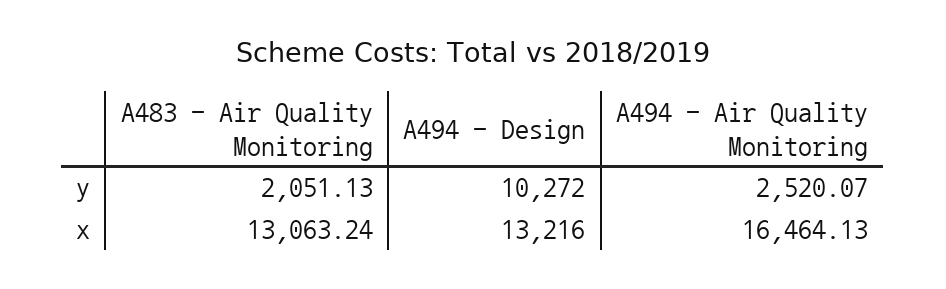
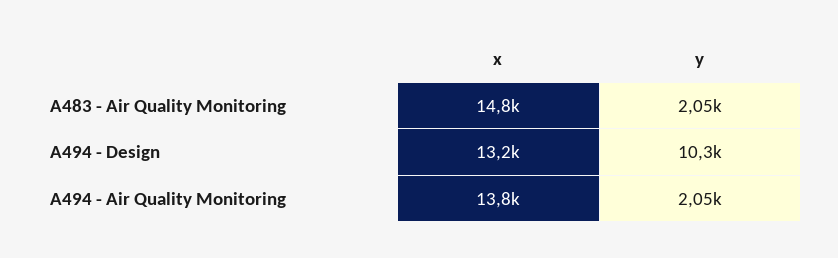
  {
    "A483 - Air Quality Monitoring": {
      "y": 2051.13,
-     "x": 13063.24
+     "x": 14800
    },
    "A494 - Design": {
      "y": 10272,
      "x": 13216
    },
    "A494 - Air Quality Monitoring": {
-     "y": 2520.07,
+     "y": 2050,
-     "x": 16464.13
+     "x": 13800
    }
  }

